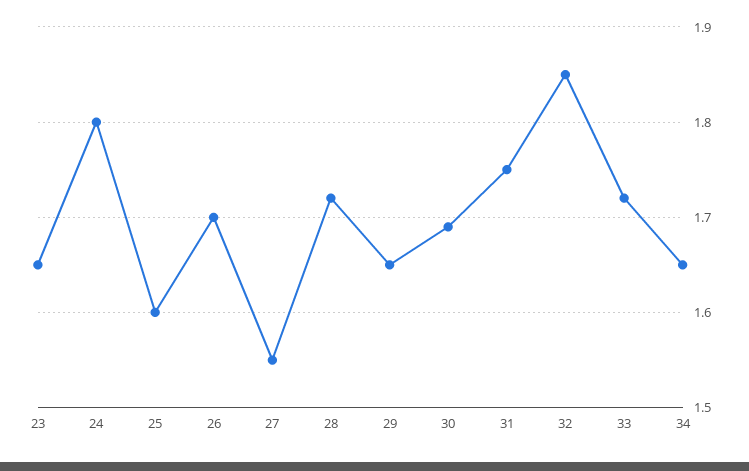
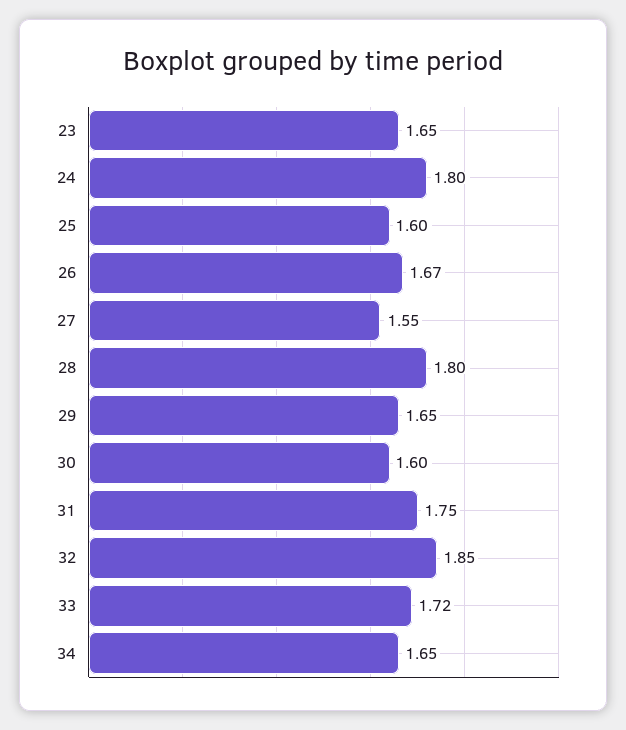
  {
    "23": 1.65,
    "24": 1.8,
    "25": 1.6,
-   "26": 1.7,
+   "26": 1.67,
    "27": 1.55,
-   "28": 1.72,
+   "28": 1.8,
    "29": 1.65,
-   "30": 1.69,
+   "30": 1.6,
    "31": 1.75,
    "32": 1.85,
    "33": 1.72,
    "34": 1.65
  }

